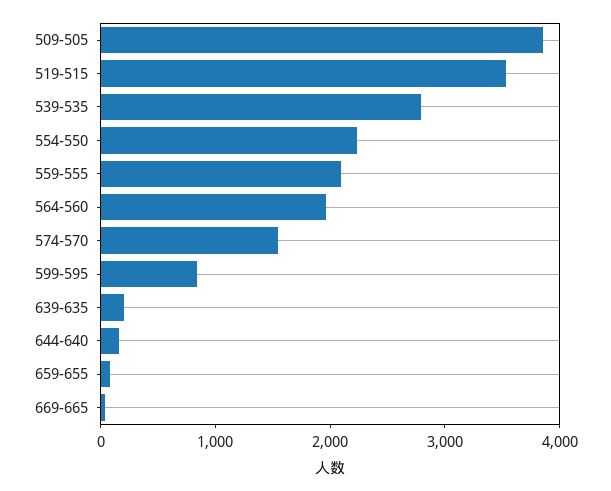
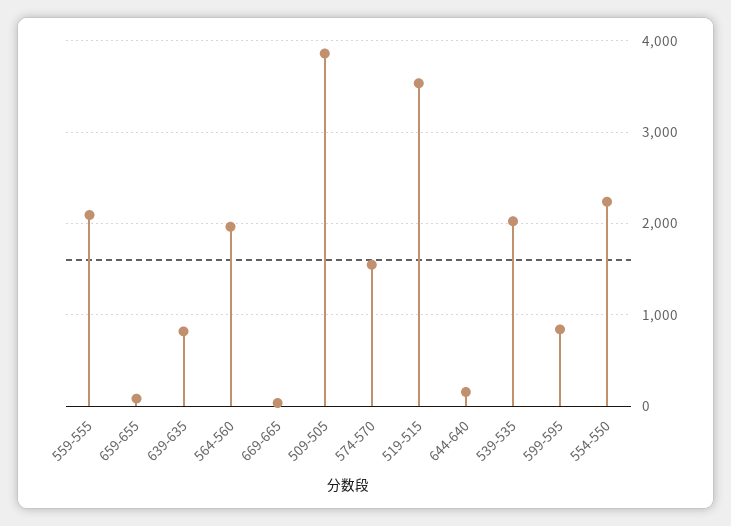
  {
    "509-505": 3900,
    "519-515": 3500,
-   "539-535": 2800,
+   "539-535": 2000,
    "554-550": 2200,
    "559-555": 2100,
    "564-560": 2000,
    "574-570": 1500,
    "599-595": 800,
-   "639-635": 200,
+   "639-635": 800,
    "644-640": 200,
    "659-655": 100,
    "669-665": 0
  }

